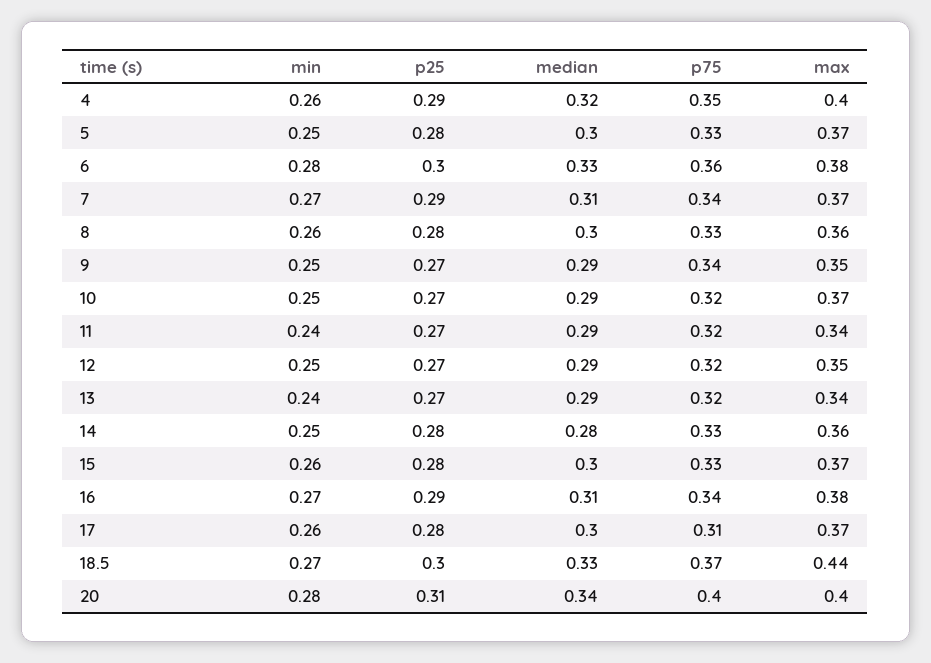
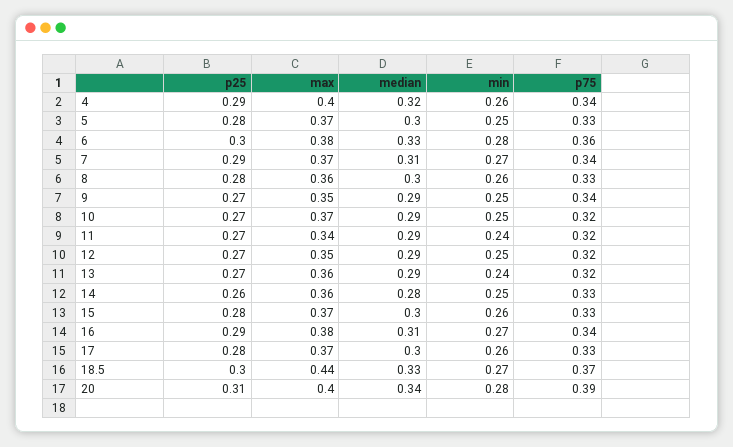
  {
    "min": {
      "4": 0.26,
      "5": 0.25,
      "6": 0.28,
      "7": 0.27,
      "8": 0.26,
      "9": 0.25,
      "10": 0.25,
      "11": 0.24,
      "12": 0.25,
      "13": 0.24,
      "14": 0.25,
      "15": 0.26,
      "16": 0.27,
      "17": 0.26,
      "18.5": 0.27,
      "20": 0.28
    },
    "p25": {
      "4": 0.29,
      "5": 0.28,
      "6": 0.3,
      "7": 0.29,
      "8": 0.28,
      "9": 0.27,
      "10": 0.27,
      "11": 0.27,
      "12": 0.27,
      "13": 0.27,
-     "14": 0.28,
+     "14": 0.26,
      "15": 0.28,
      "16": 0.29,
      "17": 0.28,
      "18.5": 0.3,
      "20": 0.31
    },
    "median": {
      "4": 0.32,
      "5": 0.3,
      "6": 0.33,
      "7": 0.31,
      "8": 0.3,
      "9": 0.29,
      "10": 0.29,
      "11": 0.29,
      "12": 0.29,
      "13": 0.29,
      "14": 0.28,
      "15": 0.3,
      "16": 0.31,
      "17": 0.3,
      "18.5": 0.33,
      "20": 0.34
    },
    "p75": {
-     "4": 0.35,
+     "4": 0.34,
      "5": 0.33,
      "6": 0.36,
      "7": 0.34,
      "8": 0.33,
      "9": 0.34,
      "10": 0.32,
      "11": 0.32,
      "12": 0.32,
      "13": 0.32,
      "14": 0.33,
      "15": 0.33,
      "16": 0.34,
-     "17": 0.31,
+     "17": 0.33,
      "18.5": 0.37,
-     "20": 0.4
+     "20": 0.39
    },
    "max": {
      "4": 0.4,
      "5": 0.37,
      "6": 0.38,
      "7": 0.37,
      "8": 0.36,
      "9": 0.35,
      "10": 0.37,
      "11": 0.34,
      "12": 0.35,
-     "13": 0.34,
+     "13": 0.36,
      "14": 0.36,
      "15": 0.37,
      "16": 0.38,
      "17": 0.37,
      "18.5": 0.44,
      "20": 0.4
    }
  }

